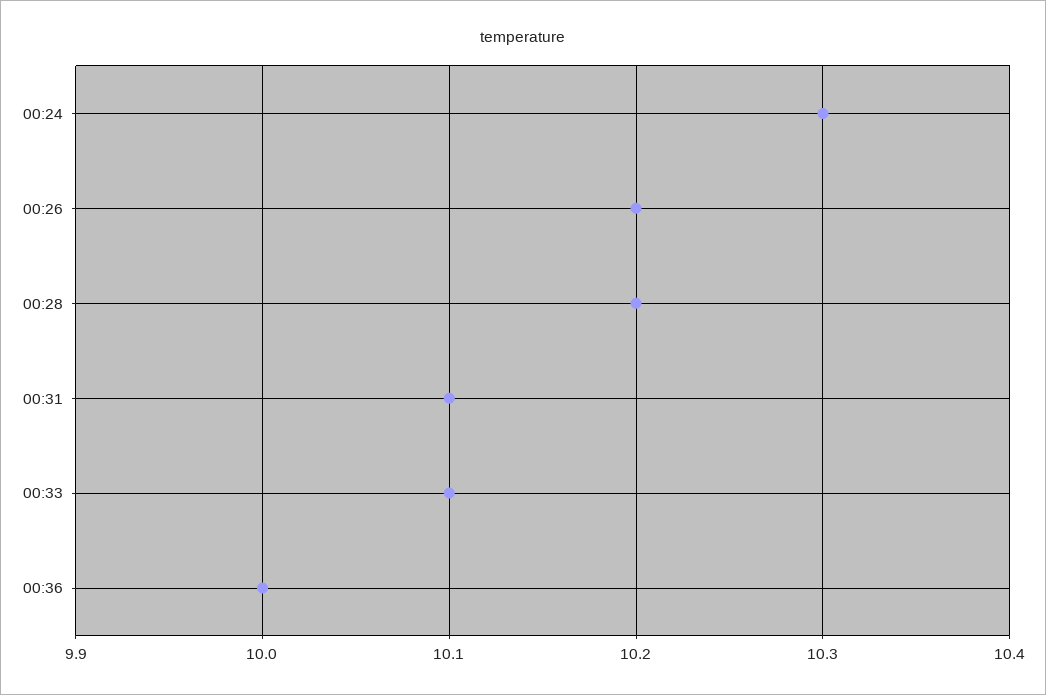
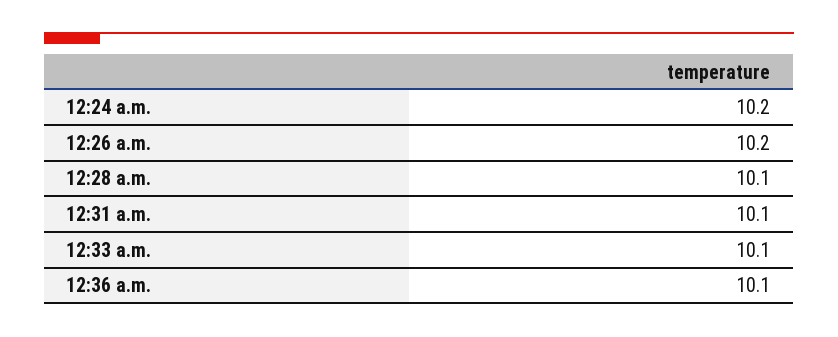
  {
-   "00:24": 10.3,
+   "00:24": 10.2,
    "00:26": 10.2,
-   "00:28": 10.2,
+   "00:28": 10.1,
    "00:31": 10.1,
    "00:33": 10.1,
-   "00:36": 10
+   "00:36": 10.1
  }

